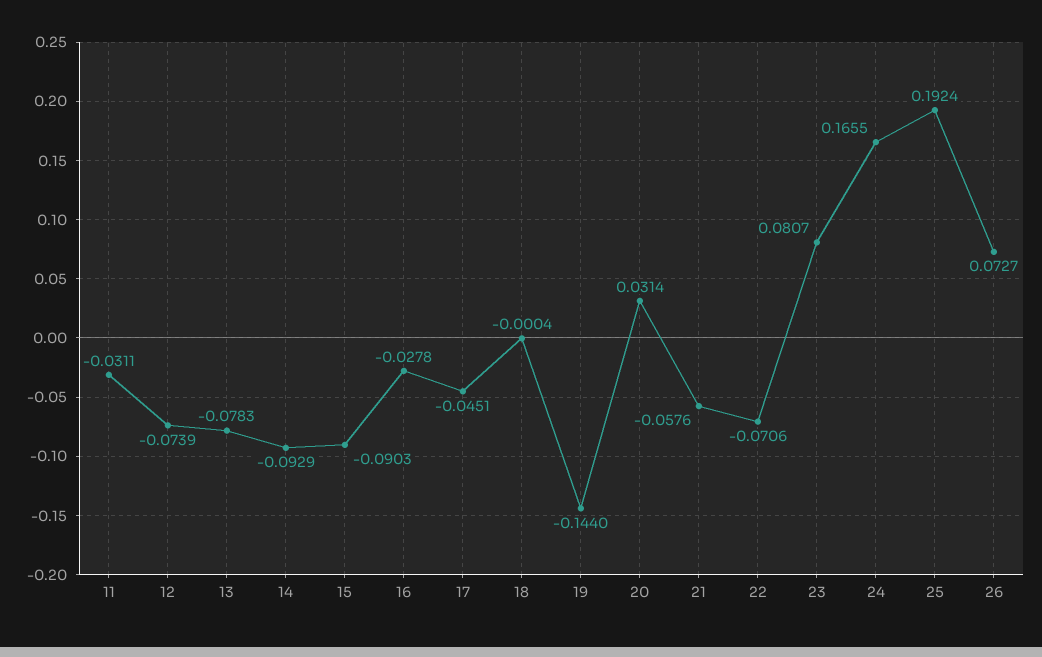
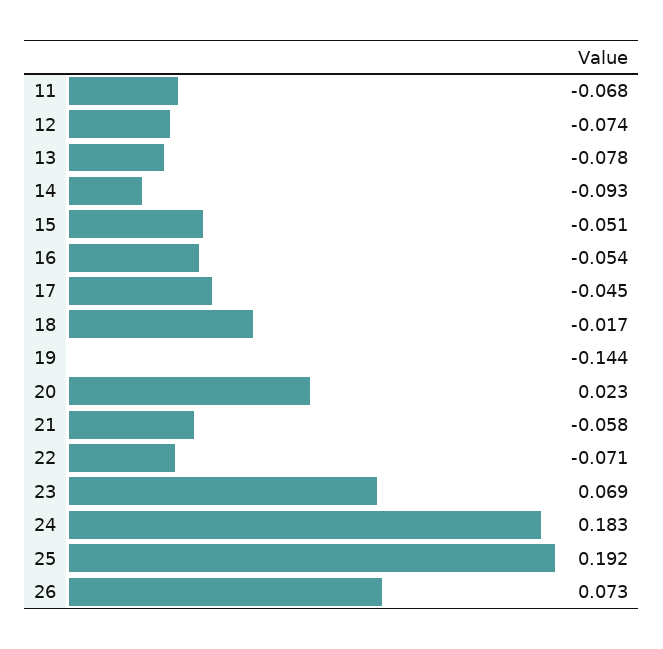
  {
-   "11": -0.0311,
+   "11": -0.068,
    "12": -0.0739,
    "13": -0.0783,
    "14": -0.0929,
-   "15": -0.0903,
+   "15": -0.051,
-   "16": -0.0278,
+   "16": -0.054,
    "17": -0.0451,
-   "18": -0.0004,
+   "18": -0.017,
    "19": -0.144,
-   "20": 0.0314,
+   "20": 0.023,
    "21": -0.0576,
    "22": -0.0706,
-   "23": 0.0807,
+   "23": 0.069,
-   "24": 0.1655,
+   "24": 0.183,
    "25": 0.1924,
    "26": 0.0727
  }

